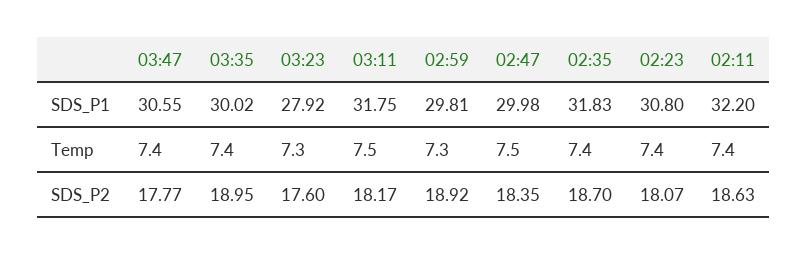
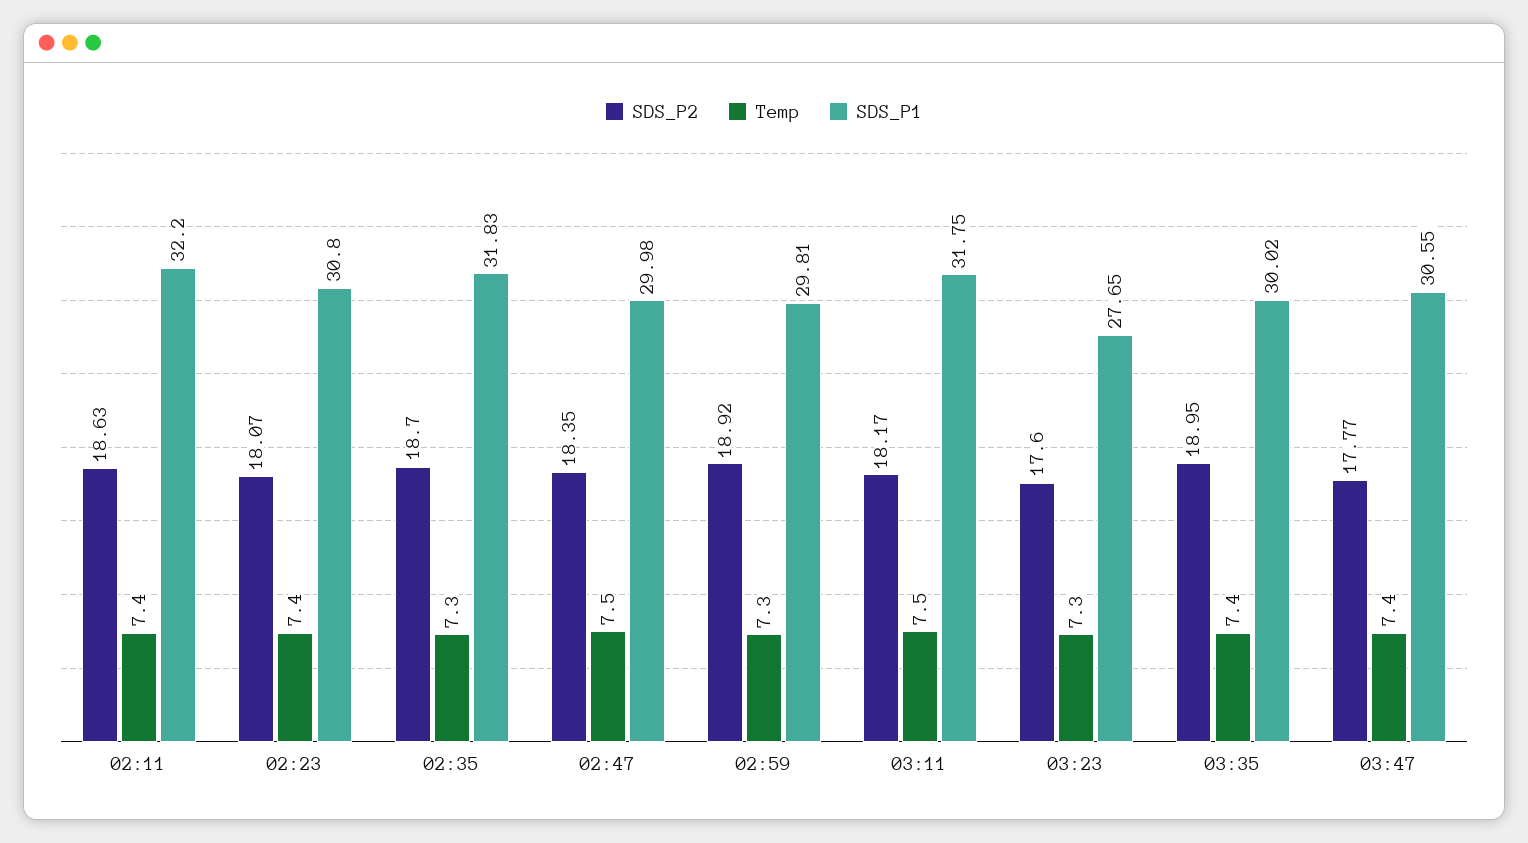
  {
    "SDS_P1": {
      "03:47": 30.55,
      "03:35": 30.02,
-     "03:23": 27.92,
+     "03:23": 27.65,
      "03:11": 31.75,
      "02:59": 29.81,
      "02:47": 29.98,
      "02:35": 31.83,
      "02:23": 30.8,
      "02:11": 32.2
    },
    "Temp": {
      "03:47": 7.4,
      "03:35": 7.4,
      "03:23": 7.3,
      "03:11": 7.5,
      "02:59": 7.3,
      "02:47": 7.5,
-     "02:35": 7.4,
+     "02:35": 7.3,
      "02:23": 7.4,
      "02:11": 7.4
    },
    "SDS_P2": {
      "03:47": 17.77,
      "03:35": 18.95,
      "03:23": 17.6,
      "03:11": 18.17,
      "02:59": 18.92,
      "02:47": 18.35,
      "02:35": 18.7,
      "02:23": 18.07,
      "02:11": 18.63
    }
  }

